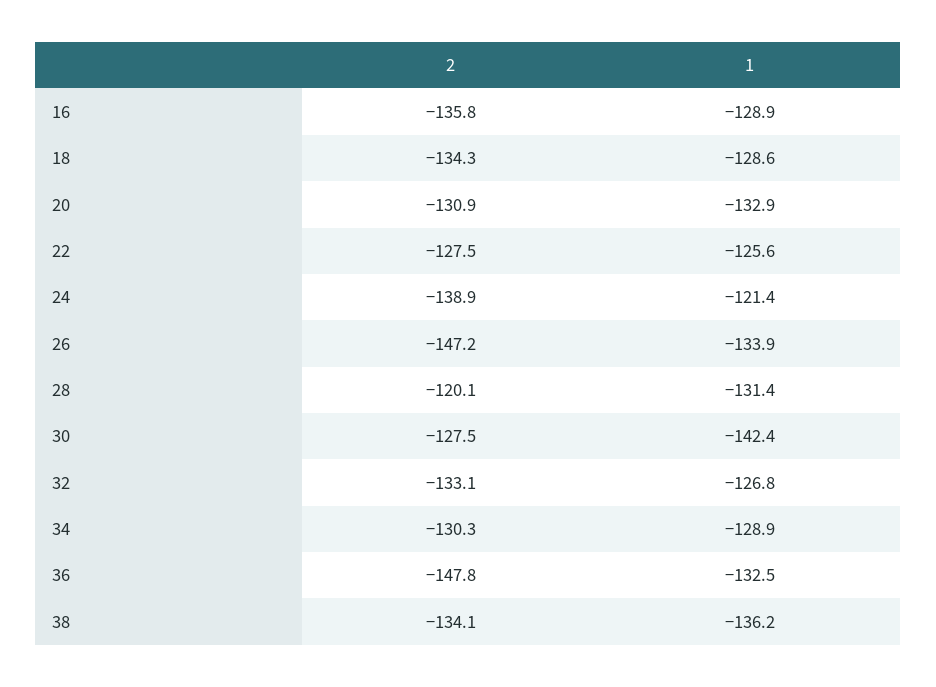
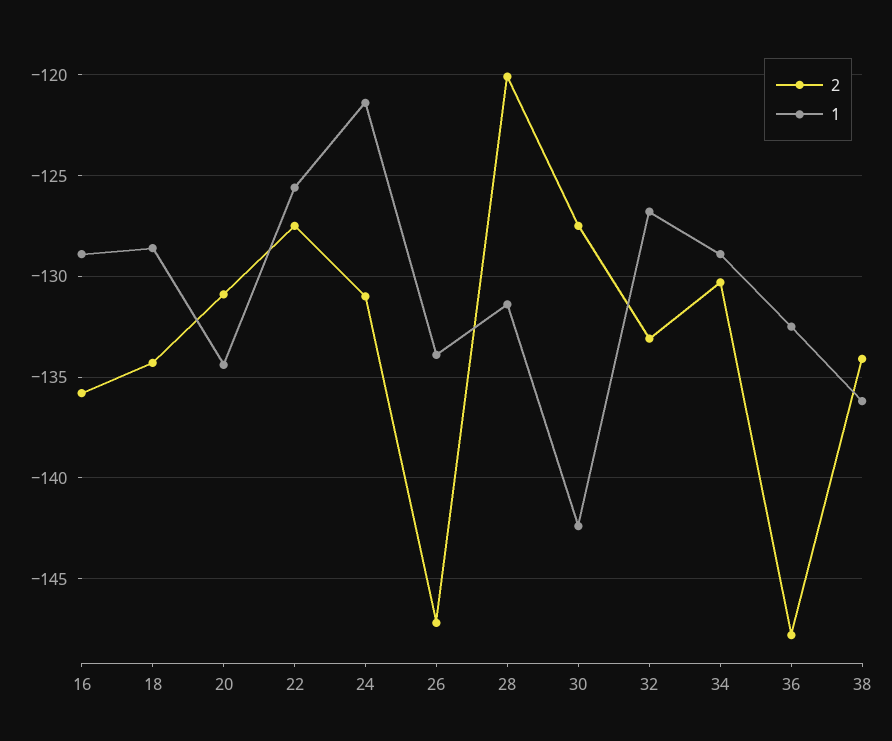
  {
    "2": {
      "16": -135.8,
      "18": -134.3,
      "20": -130.9,
      "22": -127.5,
-     "24": -138.9,
+     "24": -131,
      "26": -147.2,
      "28": -120.1,
      "30": -127.5,
      "32": -133.1,
      "34": -130.3,
      "36": -147.8,
      "38": -134.1
    },
    "1": {
      "16": -128.9,
      "18": -128.6,
-     "20": -132.9,
+     "20": -134.5,
      "22": -125.6,
      "24": -121.4,
      "26": -133.9,
      "28": -131.4,
      "30": -142.4,
      "32": -126.8,
      "34": -128.9,
      "36": -132.5,
      "38": -136.2
    }
  }

